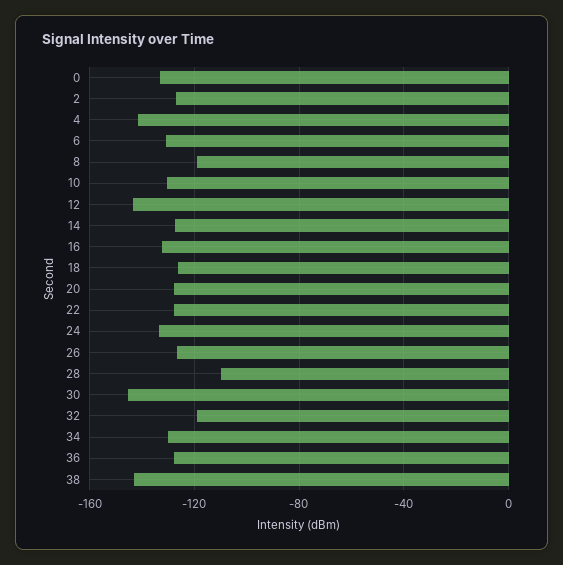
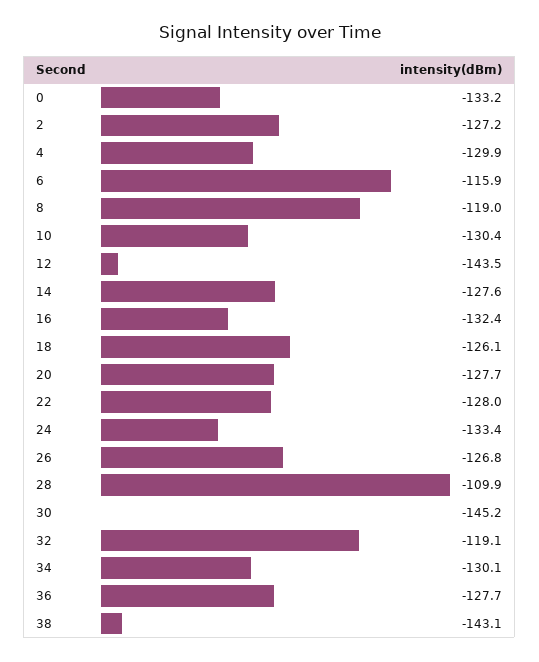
  {
    "0": -133.2,
    "2": -127.2,
-   "4": -140,
+   "4": -129.9,
-   "6": -130,
+   "6": -115.9,
    "8": -119,
    "10": -130.4,
    "12": -143.5,
    "14": -127.6,
    "16": -132.4,
    "18": -126.1,
    "20": -127.7,
    "22": -128,
    "24": -133.4,
    "26": -126.8,
    "28": -109.9,
    "30": -145.2,
    "32": -119.1,
    "34": -130.1,
    "36": -127.7,
    "38": -143.1
  }

